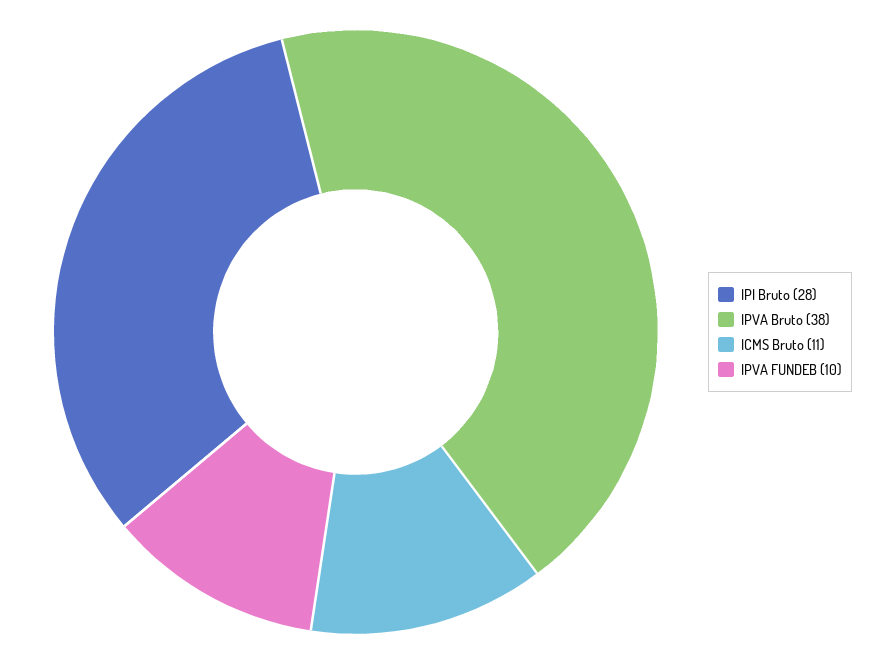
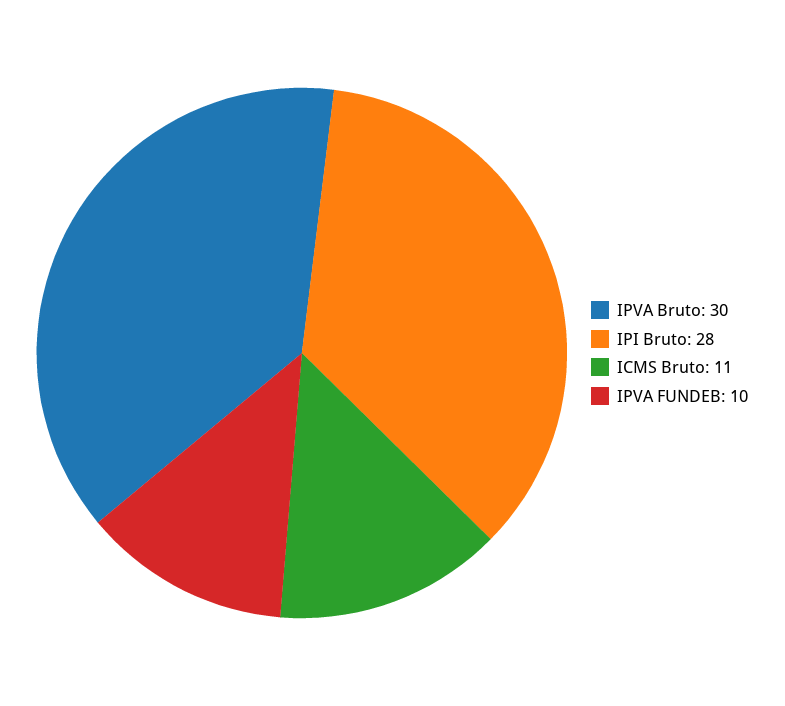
  {
    "IPI Bruto": 28,
-   "IPVA Bruto": 38,
+   "IPVA Bruto": 30,
    "ICMS Bruto": 11,
    "IPVA FUNDEB": 10
  }

